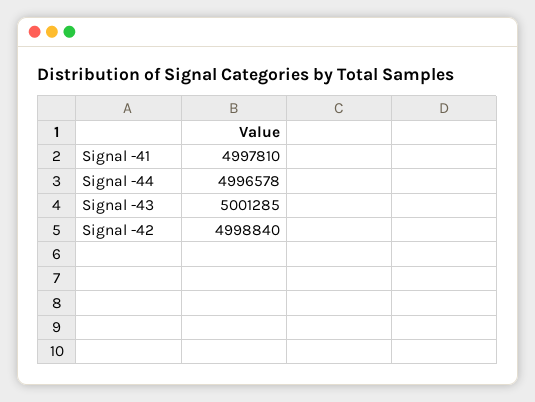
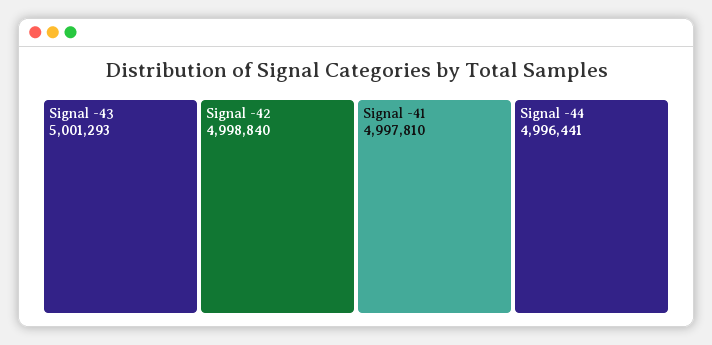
  {
    "Signal -41": 4997810,
-   "Signal -44": 4996578,
+   "Signal -44": 4996441,
-   "Signal -43": 5001285,
+   "Signal -43": 5001293,
    "Signal -42": 4998840
  }

